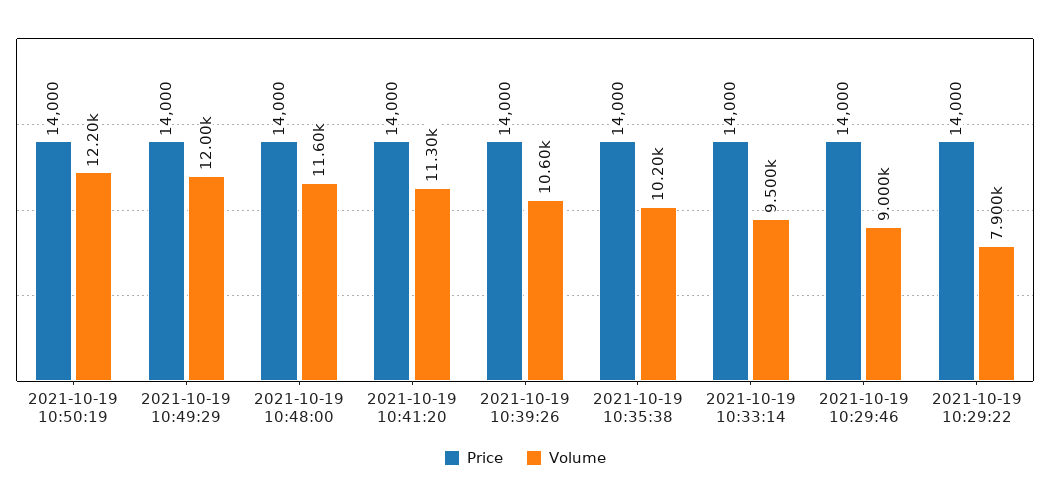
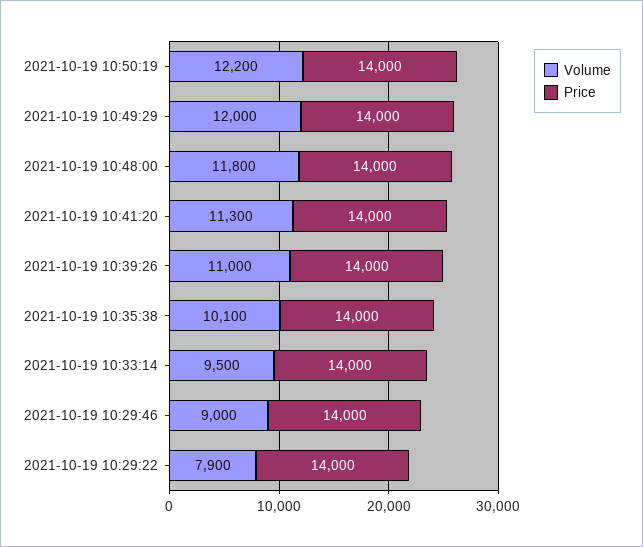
  {
    "Price": {
      "2021-10-19 10:50:19": 14000,
      "2021-10-19 10:49:29": 14000,
      "2021-10-19 10:48:00": 14000,
      "2021-10-19 10:41:20": 14000,
      "2021-10-19 10:39:26": 14000,
      "2021-10-19 10:35:38": 14000,
      "2021-10-19 10:33:14": 14000,
      "2021-10-19 10:29:46": 14000,
      "2021-10-19 10:29:22": 14000
    },
    "Volume": {
      "2021-10-19 10:50:19": 12200,
      "2021-10-19 10:49:29": 12000,
-     "2021-10-19 10:48:00": 11600,
+     "2021-10-19 10:48:00": 11800,
      "2021-10-19 10:41:20": 11300,
-     "2021-10-19 10:39:26": 10600,
+     "2021-10-19 10:39:26": 11000,
-     "2021-10-19 10:35:38": 10200,
+     "2021-10-19 10:35:38": 10100,
      "2021-10-19 10:33:14": 9500,
      "2021-10-19 10:29:46": 9000,
      "2021-10-19 10:29:22": 7900
    }
  }

